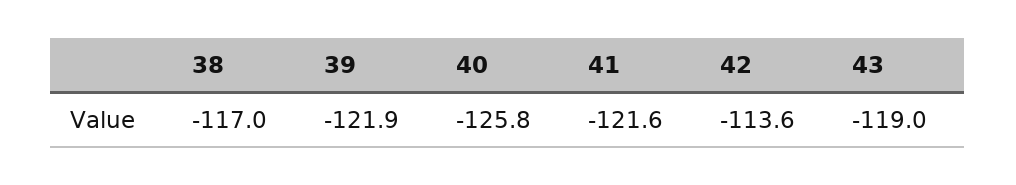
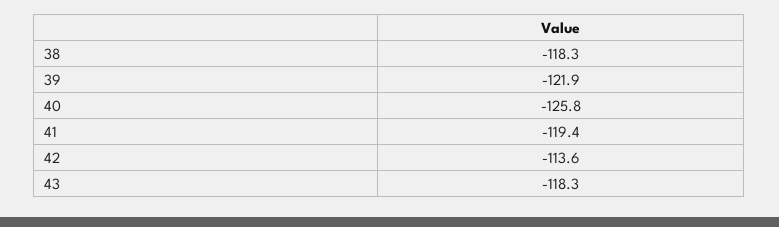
  {
-   "38": -117,
+   "38": -118.3,
    "39": -121.9,
    "40": -125.8,
-   "41": -121.6,
+   "41": -119.4,
    "42": -113.6,
-   "43": -119
+   "43": -118.3
  }

